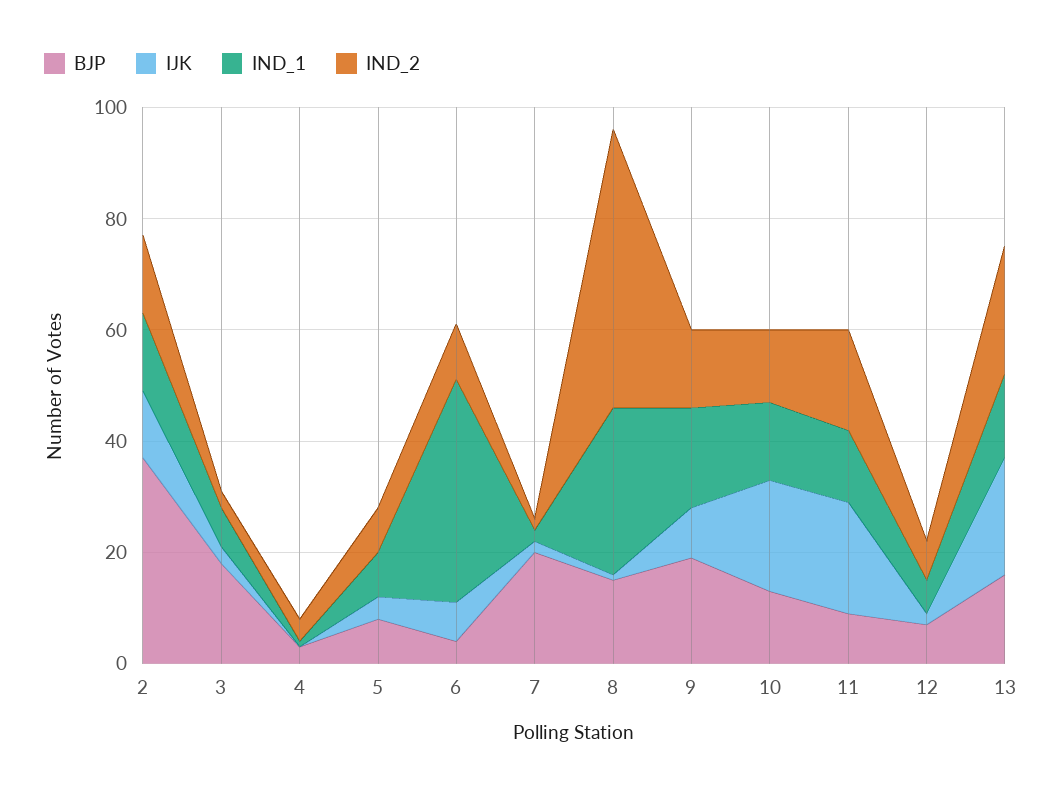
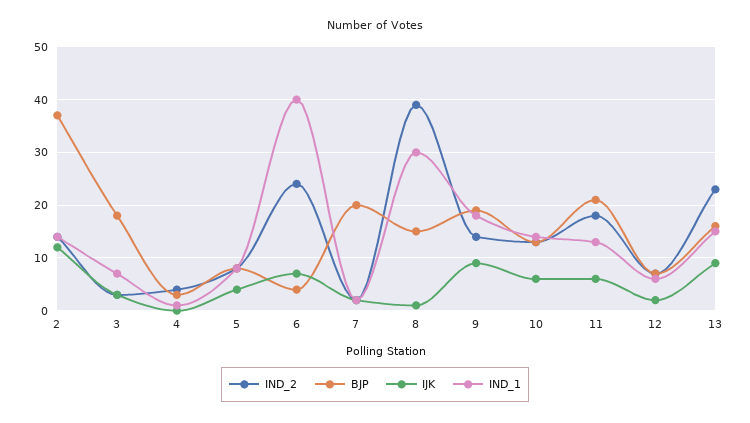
  {
    "BJP": {
      "2": 35,
      "3": 20,
      "4": 5,
      "5": 10,
      "6": 5,
      "7": 20,
      "8": 15,
      "9": 20,
      "10": 15,
-     "11": 10,
+     "11": 20,
      "12": 5,
      "13": 15
    },
    "IJK": {
      "2": 10,
      "3": 5,
      "4": 0,
      "5": 5,
      "6": 5,
      "7": 0,
      "8": 0,
      "9": 10,
-     "10": 20,
+     "10": 5,
-     "11": 20,
+     "11": 5,
      "12": 0,
-     "13": 20
+     "13": 10
    },
    "IND_1": {
      "2": 15,
      "3": 5,
      "4": 0,
      "5": 10,
      "6": 40,
      "7": 0,
      "8": 30,
      "9": 20,
      "10": 15,
      "11": 15,
      "12": 5,
      "13": 15
    },
    "IND_2": {
      "2": 15,
      "3": 5,
      "4": 5,
      "5": 10,
-     "6": 10,
+     "6": 25,
      "7": 0,
-     "8": 50,
+     "8": 40,
      "9": 15,
      "10": 15,
      "11": 20,
      "12": 5,
      "13": 25
    }
  }

